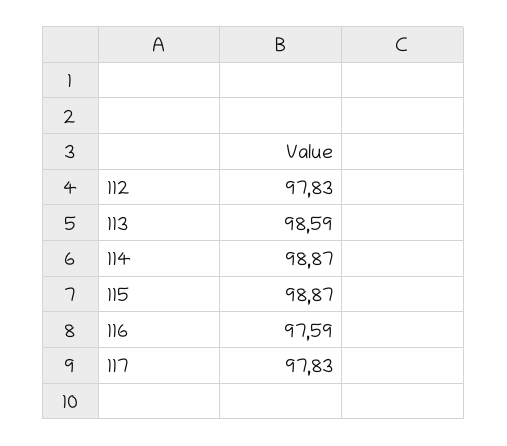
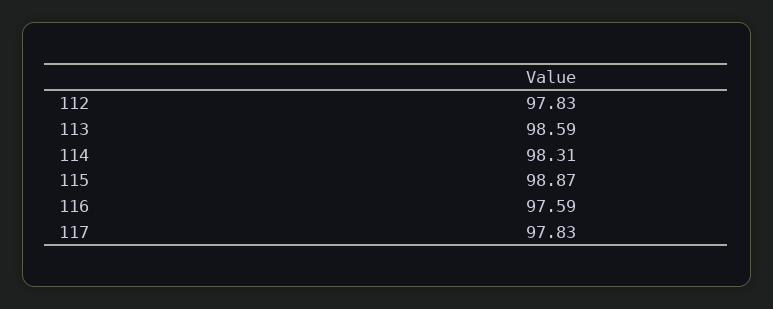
  {
    "112": 97.83,
    "113": 98.59,
-   "114": 98.87,
+   "114": 98.31,
    "115": 98.87,
    "116": 97.59,
    "117": 97.83
  }

